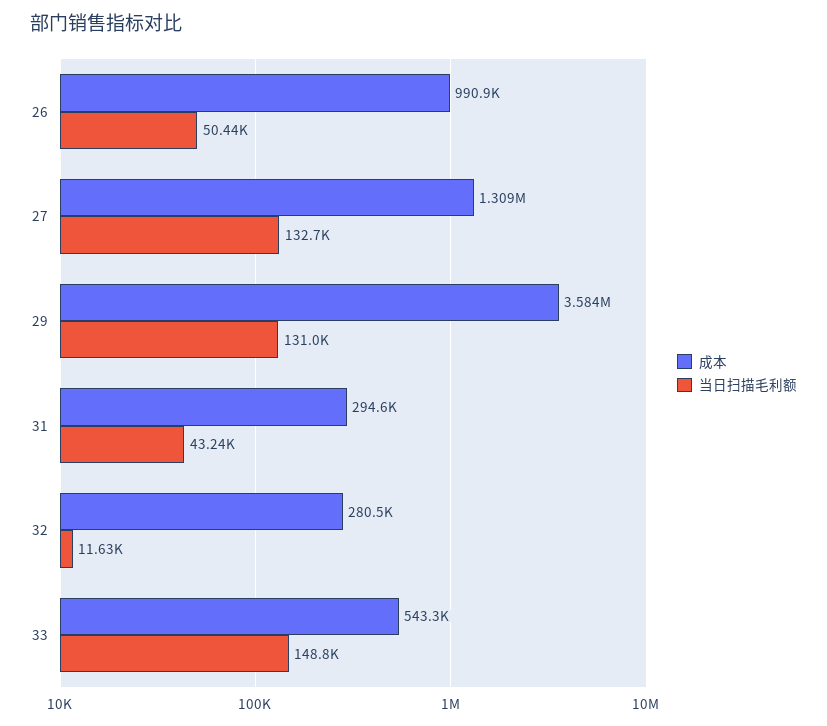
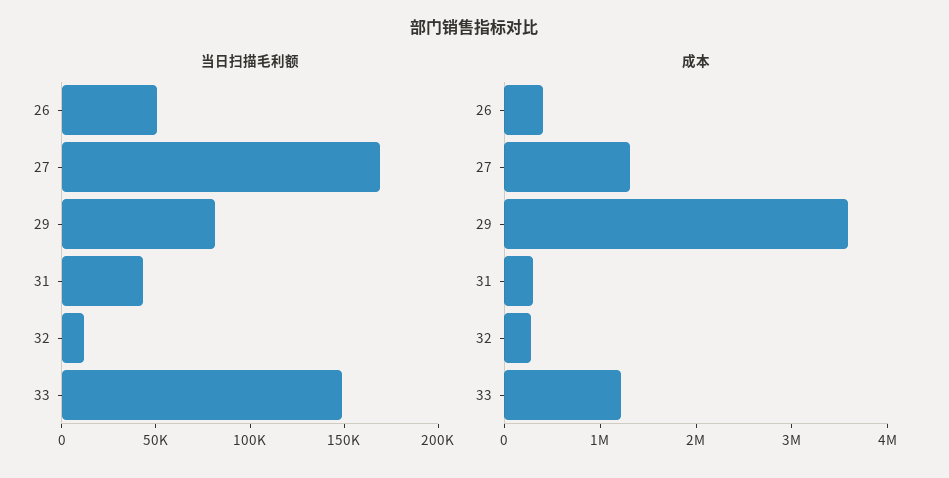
  {
    "成本": {
-     "26": 990900,
+     "26": 400000,
      "27": 1309000,
      "29": 3584000,
      "31": 294600,
      "32": 280500,
-     "33": 543300
+     "33": 1200000
    },
    "当日扫描毛利额": {
      "26": 50440,
-     "27": 132700,
+     "27": 170000,
-     "29": 131000,
+     "29": 80000,
      "31": 43240,
      "32": 11630,
      "33": 148800
    }
  }

